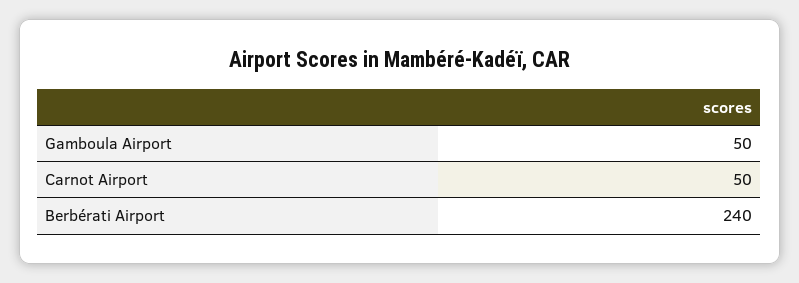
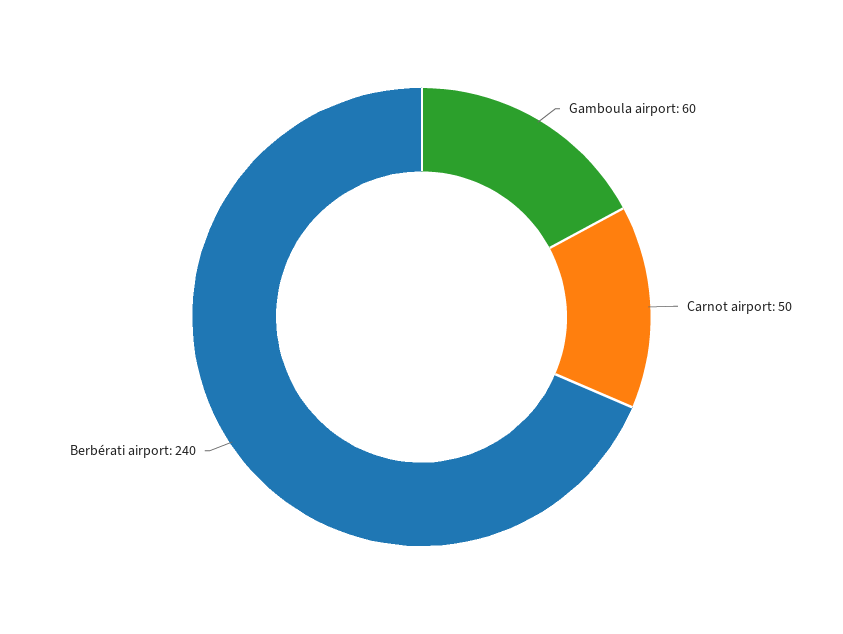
  {
-   "Gamboula Airport": 50,
+   "Gamboula Airport": 60,
    "Carnot Airport": 50,
    "Berbérati Airport": 240
  }

